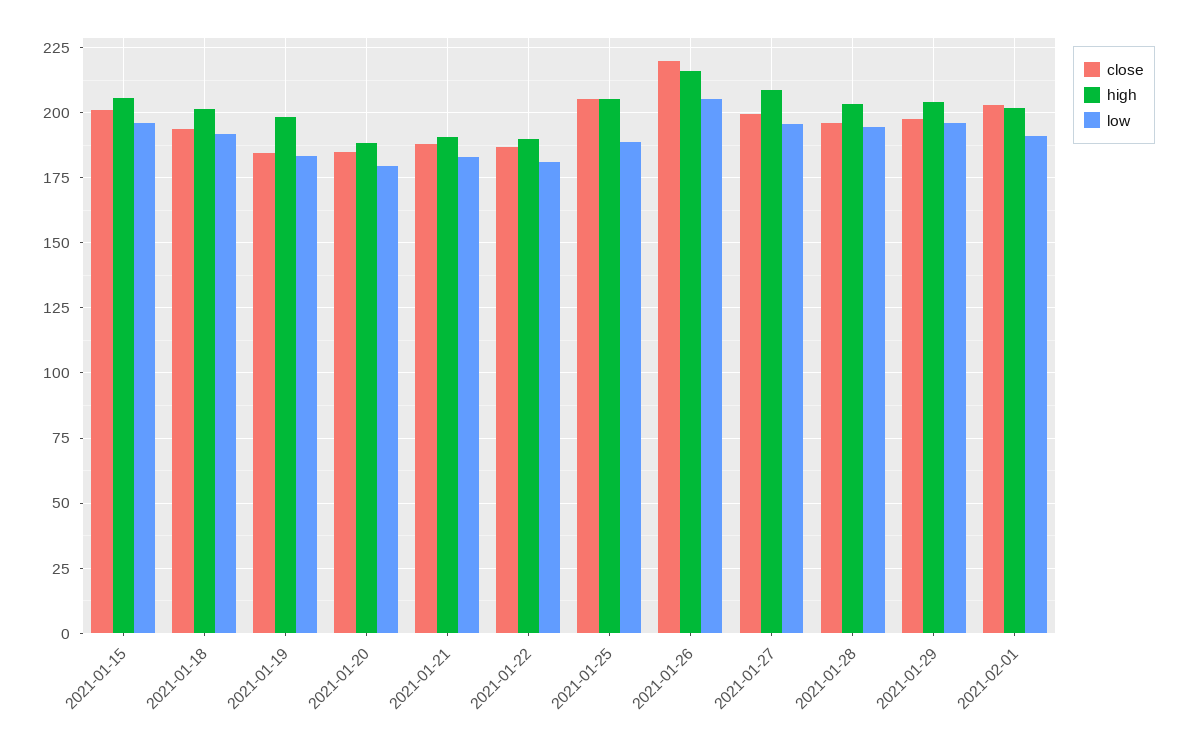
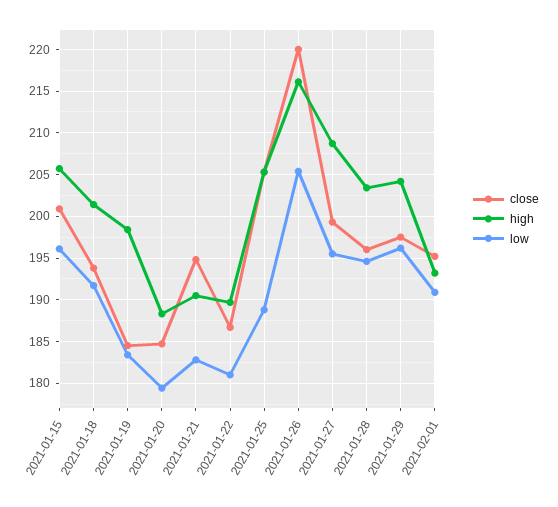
  {
    "close": {
      "2021-01-15": 201,
      "2021-01-18": 194,
      "2021-01-19": 185,
      "2021-01-20": 185,
-     "2021-01-21": 187.5,
+     "2021-01-21": 195,
      "2021-01-22": 187,
      "2021-01-25": 205,
      "2021-01-26": 220,
      "2021-01-27": 199,
      "2021-01-28": 196,
      "2021-01-29": 198,
-     "2021-02-01": 202.5
+     "2021-02-01": 195
    },
    "high": {
      "2021-01-15": 206,
      "2021-01-18": 201,
      "2021-01-19": 198,
      "2021-01-20": 188,
      "2021-01-21": 191,
      "2021-01-22": 190,
      "2021-01-25": 205,
      "2021-01-26": 216,
      "2021-01-27": 209,
      "2021-01-28": 203,
      "2021-01-29": 204,
-     "2021-02-01": 202.5
+     "2021-02-01": 193
    },
    "low": {
      "2021-01-15": 196,
      "2021-01-18": 192,
      "2021-01-19": 183,
      "2021-01-20": 179,
      "2021-01-21": 183,
      "2021-01-22": 181,
      "2021-01-25": 189,
      "2021-01-26": 205,
      "2021-01-27": 196,
      "2021-01-28": 195,
      "2021-01-29": 196,
      "2021-02-01": 191
    }
  }

